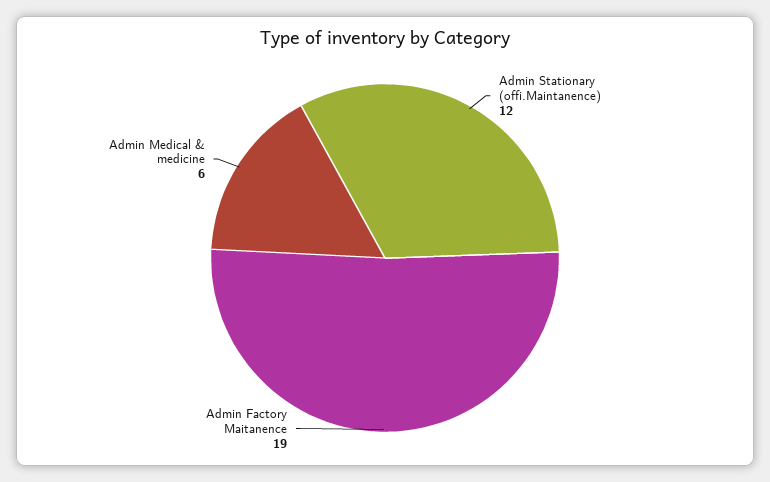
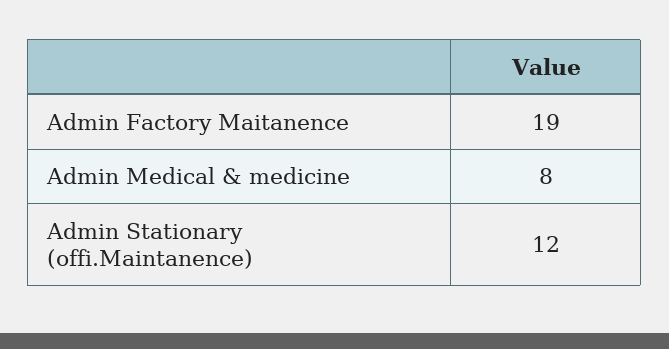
  {
    "Admin Stationary (offi.Maintanence)": 12,
    "Admin Factory Maitanence": 19,
-   "Admin Medical & medicine": 6
+   "Admin Medical & medicine": 8
  }

